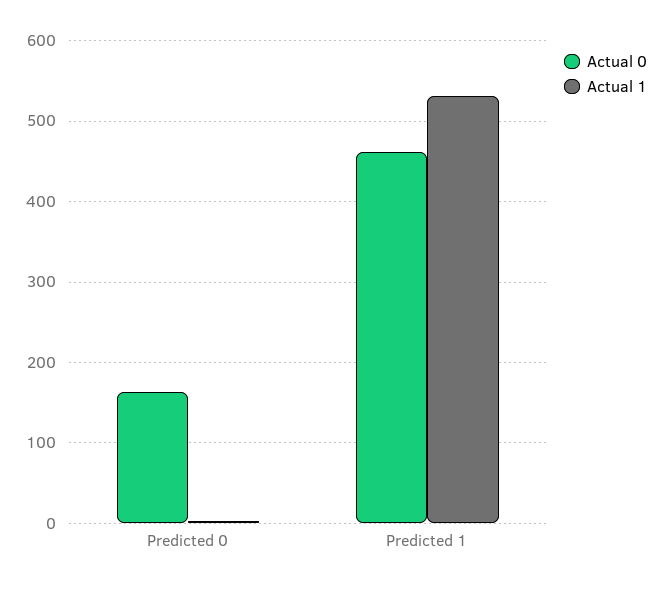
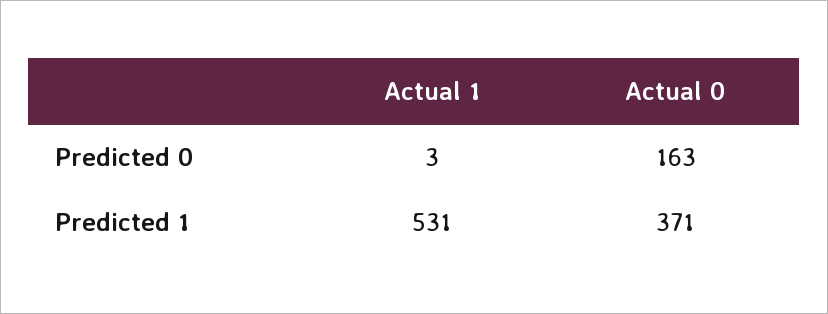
  {
    "Actual 0": {
      "Predicted 0": 163,
-     "Predicted 1": 460
+     "Predicted 1": 371
    },
    "Actual 1": {
      "Predicted 0": 3,
      "Predicted 1": 531
    }
  }

